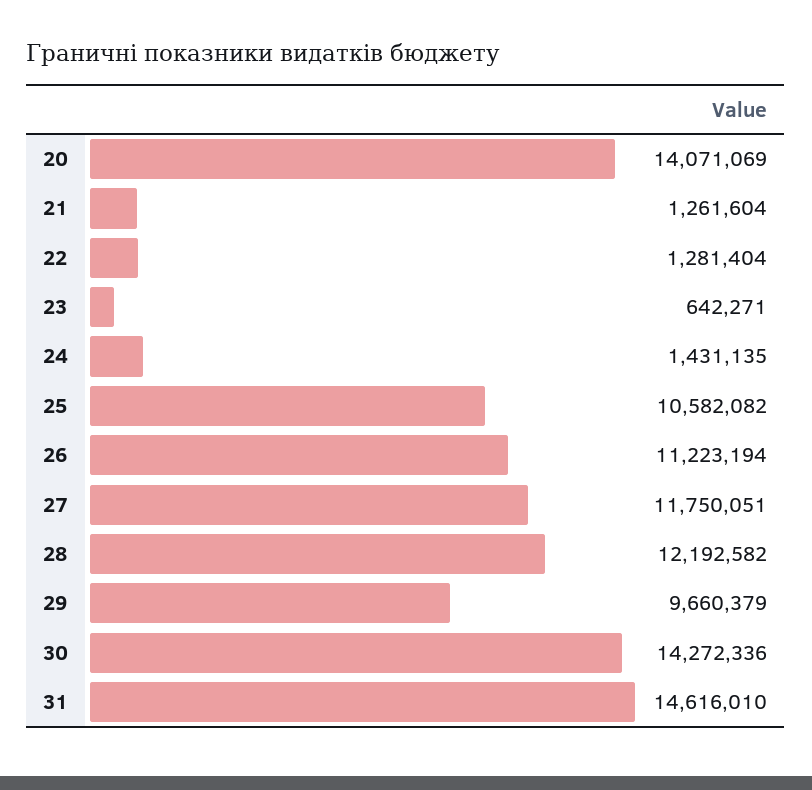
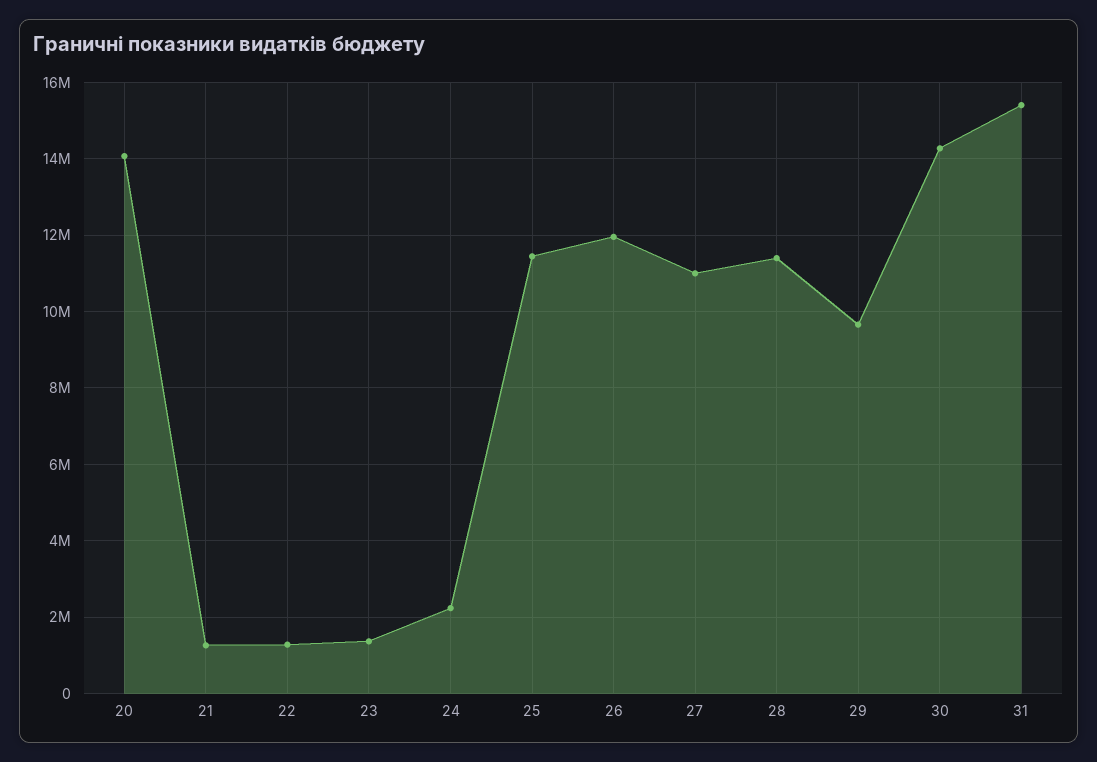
  {
    "20": 14071069,
    "21": 1261604,
    "22": 1281404,
-   "23": 642271,
+   "23": 1400000,
-   "24": 1431135,
+   "24": 2200000,
-   "25": 10582082,
+   "25": 11400000,
-   "26": 11223194,
+   "26": 12000000,
-   "27": 11750051,
+   "27": 11000000,
-   "28": 12192582,
+   "28": 11400000,
    "29": 9660379,
    "30": 14272336,
-   "31": 14616010
+   "31": 15400000
  }

